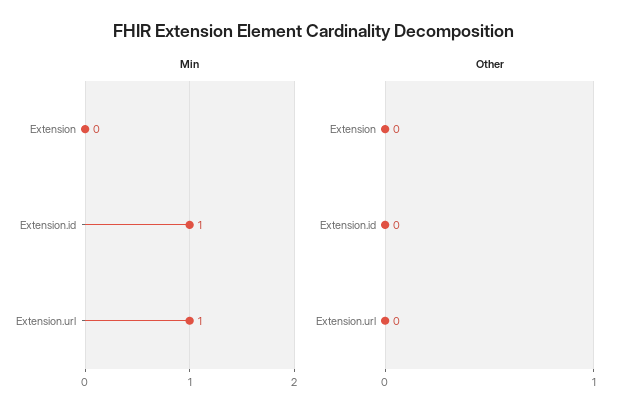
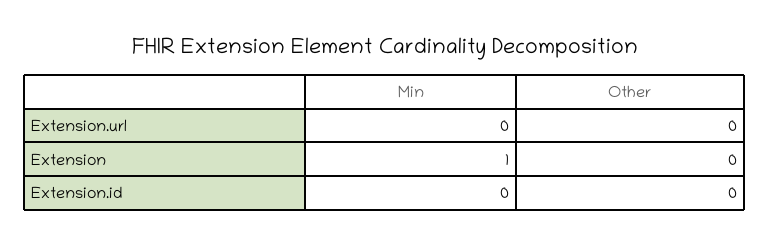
  {
    "Min": {
-     "Extension": 0,
+     "Extension": 1,
-     "Extension.id": 1,
+     "Extension.id": 0,
-     "Extension.url": 1
+     "Extension.url": 0
    },
    "Other": {
      "Extension": 0,
      "Extension.id": 0,
      "Extension.url": 0
    }
  }

